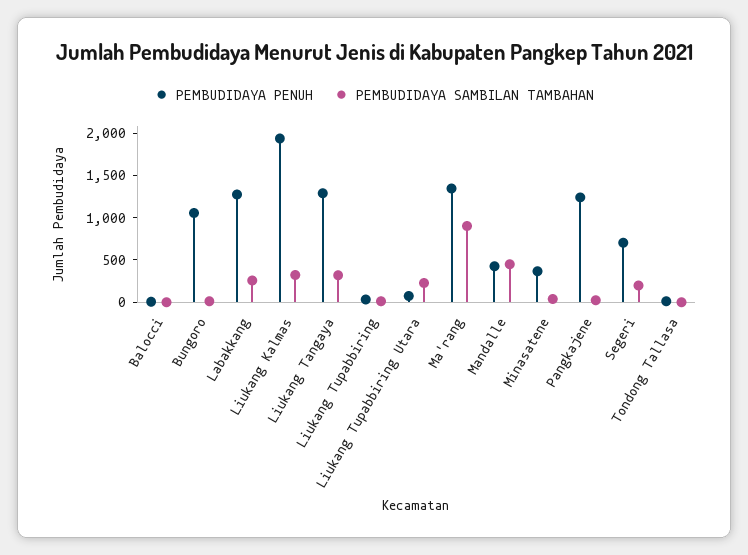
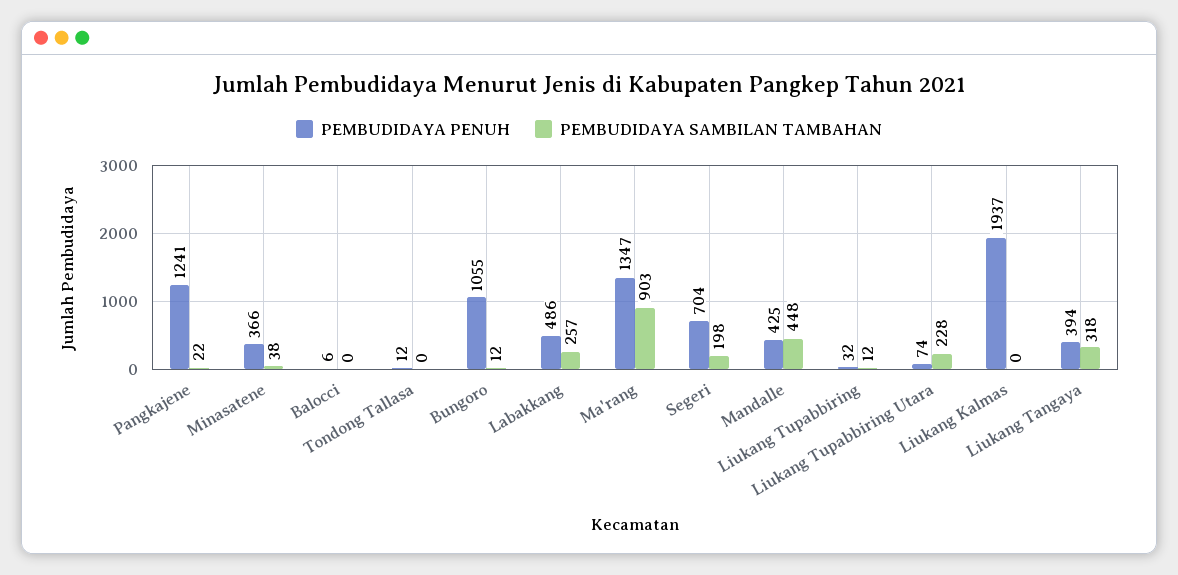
  {
    "PEMBUDIDAYA PENUH": {
      "Balocci": 6,
      "Bungoro": 1055,
-     "Labakkang": 1300,
+     "Labakkang": 486,
      "Liukang Kalmas": 1937,
-     "Liukang Tangaya": 1300,
+     "Liukang Tangaya": 394,
      "Liukang Tupabbiring": 32,
      "Liukang Tupabbiring Utara": 74,
      "Ma'rang": 1347,
      "Mandalle": 425,
      "Minasatene": 366,
      "Pangkajene": 1241,
      "Segeri": 704,
      "Tondong Tallasa": 12
    },
    "PEMBUDIDAYA SAMBILAN TAMBAHAN": {
      "Balocci": 0,
      "Bungoro": 12,
      "Labakkang": 257,
-     "Liukang Kalmas": 300,
+     "Liukang Kalmas": 0,
      "Liukang Tangaya": 318,
      "Liukang Tupabbiring": 12,
      "Liukang Tupabbiring Utara": 228,
      "Ma'rang": 903,
      "Mandalle": 448,
      "Minasatene": 38,
      "Pangkajene": 22,
      "Segeri": 198,
      "Tondong Tallasa": 0
    }
  }

